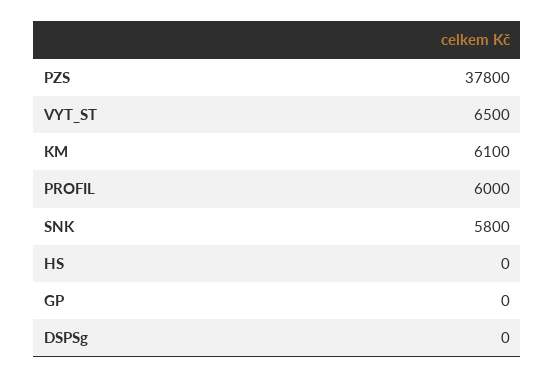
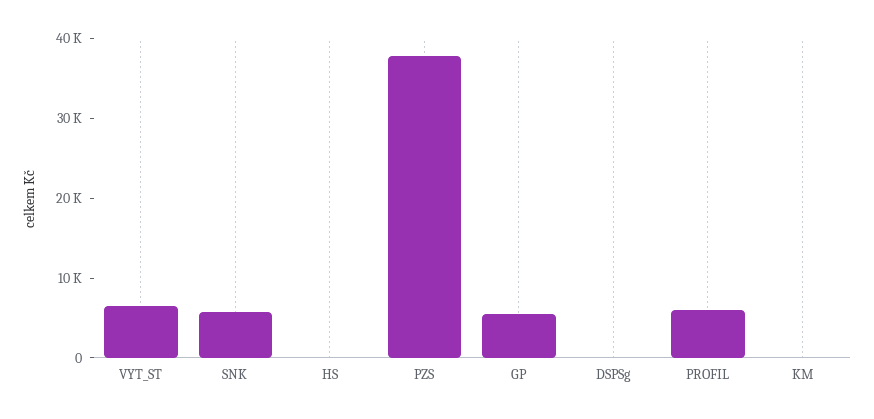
  {
    "PZS": 37800,
    "VYT_ST": 6500,
-   "KM": 6100,
+   "KM": 0,
    "PROFIL": 6000,
    "SNK": 5800,
    "HS": 0,
-   "GP": 0,
+   "GP": 6000,
    "DSPSg": 0
  }

